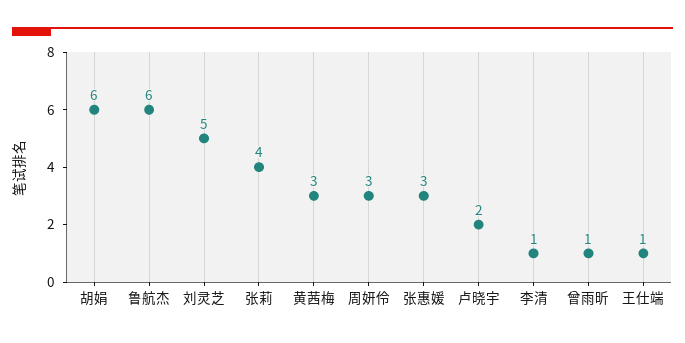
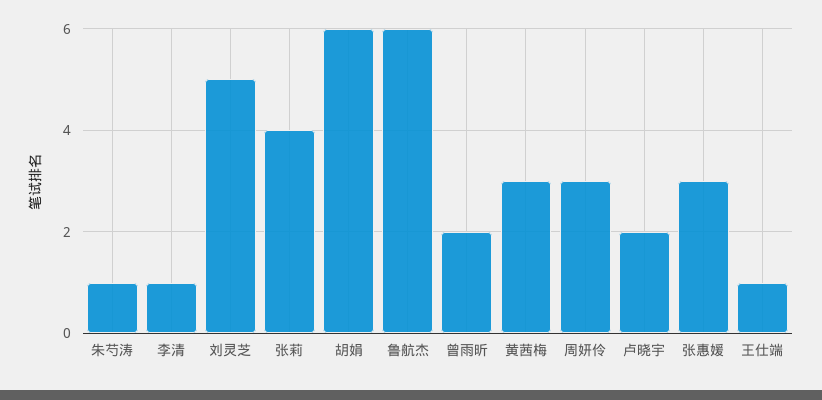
  {
    "胡娟": 6,
    "鲁航杰": 6,
    "刘灵芝": 5,
    "张莉": 4,
    "黄茜梅": 3,
    "周妍伶": 3,
    "张惠媛": 3,
    "卢晓宇": 2,
    "李清": 1,
-   "曾雨昕": 1,
+   "曾雨昕": 2,
-   "王仕端": 1
+   "王仕端": 1,
+   "朱芍涛": 1
  }

